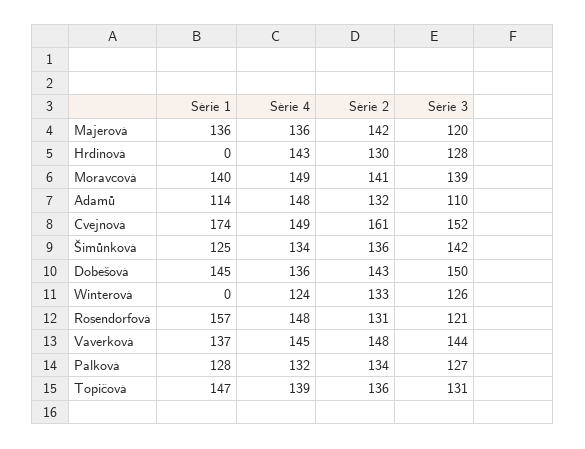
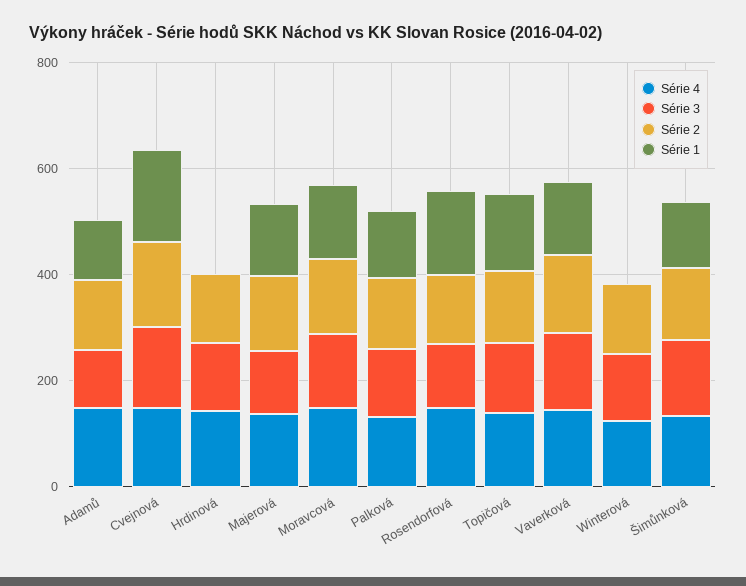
  {
    "Série 1": {
      "Majerová": 136,
      "Hrdinová": 0,
      "Moravcová": 140,
      "Adamů": 114,
      "Cvejnová": 174,
      "Šimůnková": 125,
-     "Dobešová": 145,
      "Winterová": 0,
      "Rosendorfová": 157,
      "Vaverková": 137,
      "Palková": 128,
      "Topičová": 147
    },
    "Série 4": {
      "Majerová": 136,
      "Hrdinová": 143,
      "Moravcová": 149,
      "Adamů": 148,
      "Cvejnová": 149,
      "Šimůnková": 134,
-     "Dobešová": 136,
      "Winterová": 124,
      "Rosendorfová": 148,
      "Vaverková": 145,
      "Palková": 132,
      "Topičová": 139
    },
    "Série 2": {
      "Majerová": 142,
      "Hrdinová": 130,
      "Moravcová": 141,
      "Adamů": 132,
      "Cvejnová": 161,
      "Šimůnková": 136,
-     "Dobešová": 143,
      "Winterová": 133,
      "Rosendorfová": 131,
      "Vaverková": 148,
      "Palková": 134,
      "Topičová": 136
    },
    "Série 3": {
      "Majerová": 120,
      "Hrdinová": 128,
      "Moravcová": 139,
      "Adamů": 110,
      "Cvejnová": 152,
      "Šimůnková": 142,
-     "Dobešová": 150,
      "Winterová": 126,
      "Rosendorfová": 121,
      "Vaverková": 144,
      "Palková": 127,
      "Topičová": 131
    }
  }

